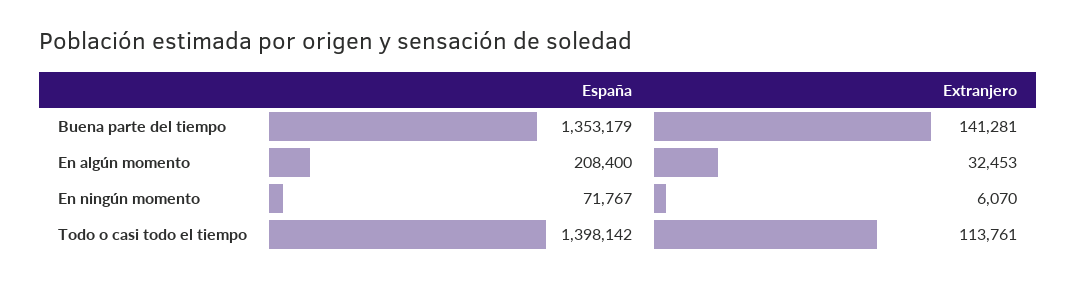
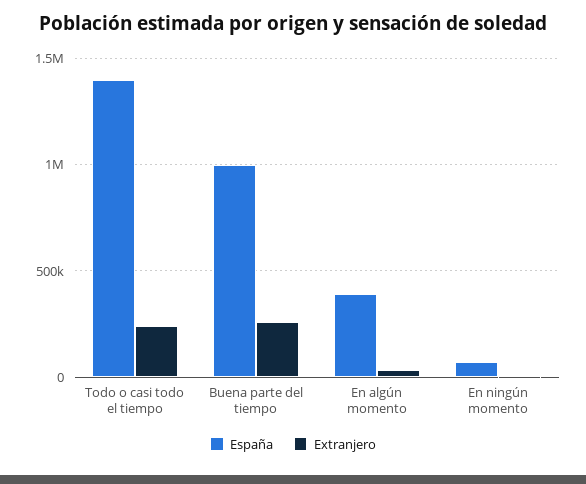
  {
    "España": {
-     "Buena parte del tiempo": 1353179,
+     "Buena parte del tiempo": 1000000,
-     "En algún momento": 208400,
+     "En algún momento": 400000,
      "En ningún momento": 71767,
      "Todo o casi todo el tiempo": 1398142
    },
    "Extranjero": {
-     "Buena parte del tiempo": 141281,
+     "Buena parte del tiempo": 250000,
      "En algún momento": 32453,
      "En ningún momento": 6070,
-     "Todo o casi todo el tiempo": 113761
+     "Todo o casi todo el tiempo": 250000
    }
  }

